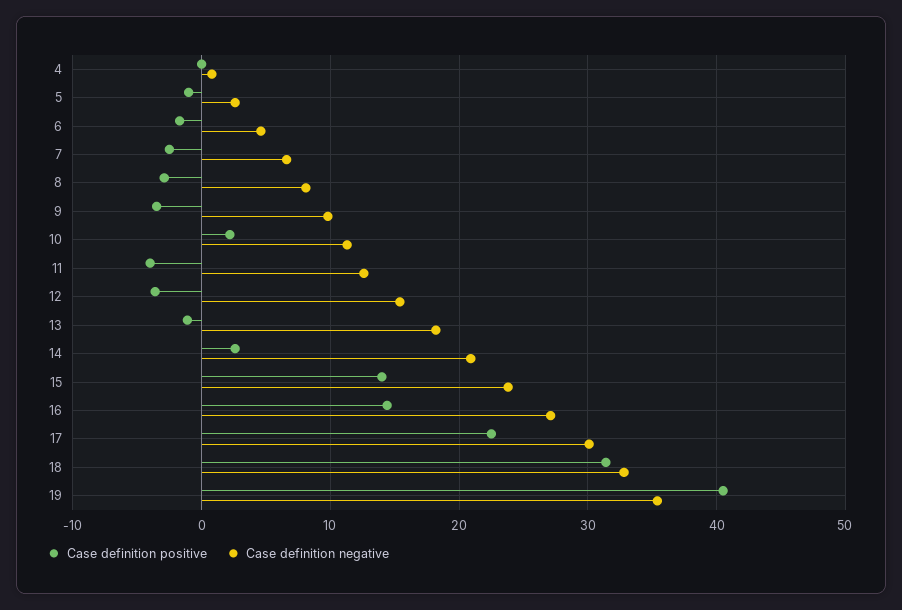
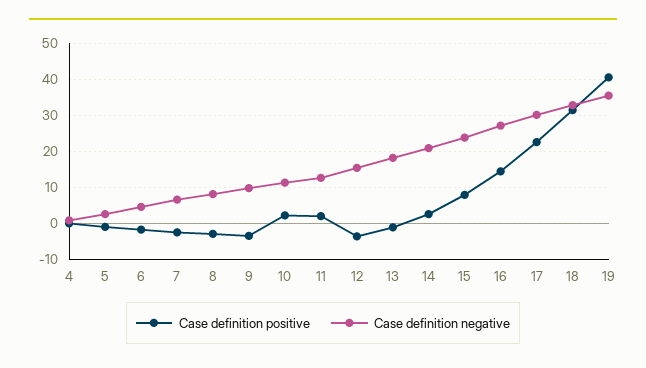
  {
    "Case definition positive": {
      "4": 0,
      "5": -1,
      "6": -2,
      "7": -3,
      "8": -3,
      "9": -4,
      "10": 2,
-     "11": -4,
+     "11": 2,
      "12": -4,
      "13": -1,
      "14": 3,
-     "15": 14,
+     "15": 8,
      "16": 14,
      "17": 23,
      "18": 31,
      "19": 41
    },
    "Case definition negative": {
      "4": 1,
      "5": 3,
      "6": 5,
      "7": 7,
      "8": 8,
      "9": 10,
      "10": 11,
      "11": 13,
      "12": 15,
      "13": 18,
      "14": 21,
      "15": 24,
      "16": 27,
      "17": 30,
      "18": 33,
      "19": 35
    }
  }

